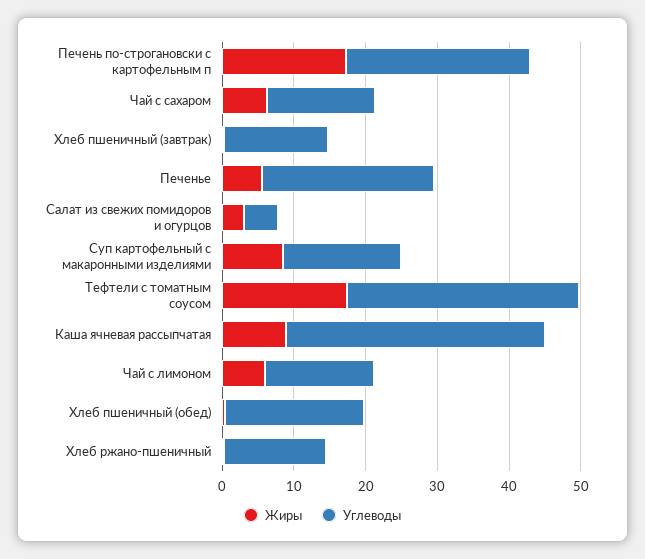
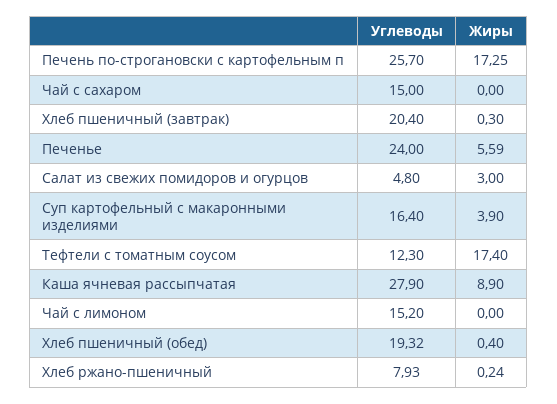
  {
    "Жиры": {
      "Печень по-строгановски с картофельным п": 17.25,
-     "Чай с сахаром": 6,
+     "Чай с сахаром": 0,
      "Хлеб пшеничный (завтрак)": 0.3,
      "Печенье": 5.59,
      "Салат из свежих помидоров и огурцов": 3,
-     "Суп картофельный с макаронными изделиями": 8,
+     "Суп картофельный с макаронными изделиями": 3.9,
      "Тефтели с томатным соусом": 17.4,
      "Каша ячневая рассыпчатая": 8.9,
-     "Чай с лимоном": 6,
+     "Чай с лимоном": 0,
      "Хлеб пшеничный (обед)": 0.4,
      "Хлеб ржано-пшеничный": 0.24
    },
    "Углеводы": {
      "Печень по-строгановски с картофельным п": 25.7,
      "Чай с сахаром": 15,
-     "Хлеб пшеничный (завтрак)": 14,
+     "Хлеб пшеничный (завтрак)": 20.4,
      "Печенье": 24,
      "Салат из свежих помидоров и огурцов": 4.8,
      "Суп картофельный с макаронными изделиями": 16.4,
-     "Тефтели с томатным соусом": 32,
+     "Тефтели с томатным соусом": 12.3,
-     "Каша ячневая рассыпчатая": 36,
+     "Каша ячневая рассыпчатая": 27.9,
      "Чай с лимоном": 15.2,
      "Хлеб пшеничный (обед)": 19.32,
-     "Хлеб ржано-пшеничный": 14
+     "Хлеб ржано-пшеничный": 7.93
    }
  }

